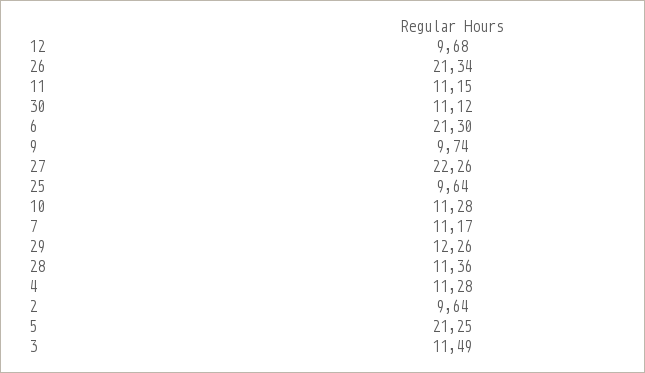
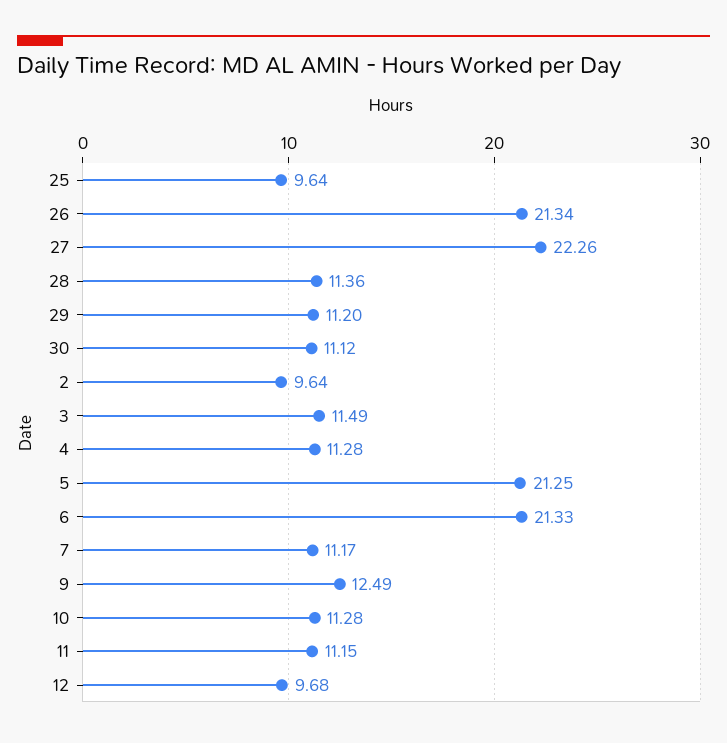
  {
    "12": 9.68,
    "26": 21.34,
    "11": 11.15,
    "30": 11.12,
-   "6": 21.3,
+   "6": 21.33,
-   "9": 9.74,
+   "9": 12.49,
    "27": 22.26,
    "25": 9.64,
    "10": 11.28,
    "7": 11.17,
-   "29": 12.26,
+   "29": 11.2,
    "28": 11.36,
    "4": 11.28,
    "2": 9.64,
    "5": 21.25,
    "3": 11.49
  }

